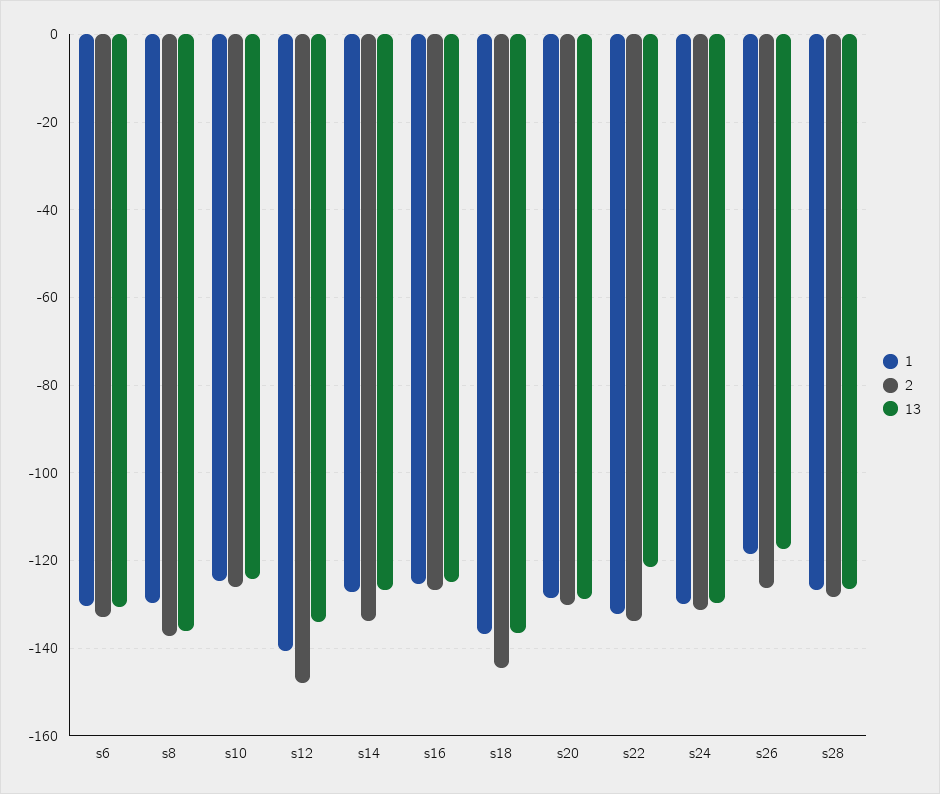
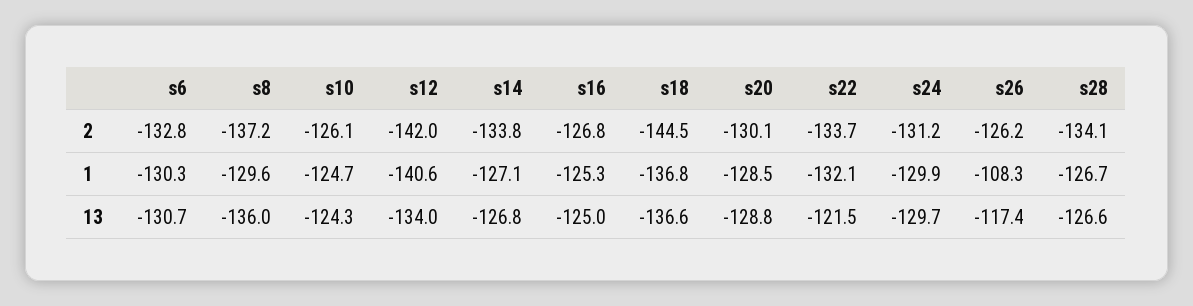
  {
    "1": {
      "s6": -130.3,
      "s8": -129.6,
      "s10": -124.7,
      "s12": -140.6,
      "s14": -127.1,
      "s16": -125.3,
      "s18": -136.8,
      "s20": -128.5,
      "s22": -132.1,
      "s24": -129.9,
-     "s26": -118,
+     "s26": -108.3,
      "s28": -126.7
    },
    "2": {
      "s6": -132.8,
      "s8": -137.2,
      "s10": -126.1,
-     "s12": -148,
+     "s12": -142,
      "s14": -133.8,
      "s16": -126.8,
      "s18": -144.5,
      "s20": -130.1,
      "s22": -133.7,
      "s24": -131.2,
      "s26": -126.2,
-     "s28": -128
+     "s28": -134.1
    },
    "13": {
      "s6": -130.7,
      "s8": -136,
      "s10": -124.3,
      "s12": -134,
      "s14": -126.8,
      "s16": -125,
      "s18": -136.6,
      "s20": -128.8,
      "s22": -121.5,
      "s24": -129.7,
      "s26": -117.4,
      "s28": -126.6
    }
  }

